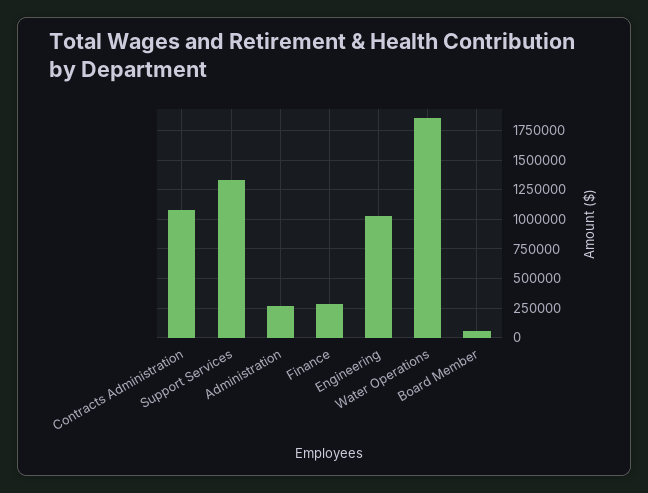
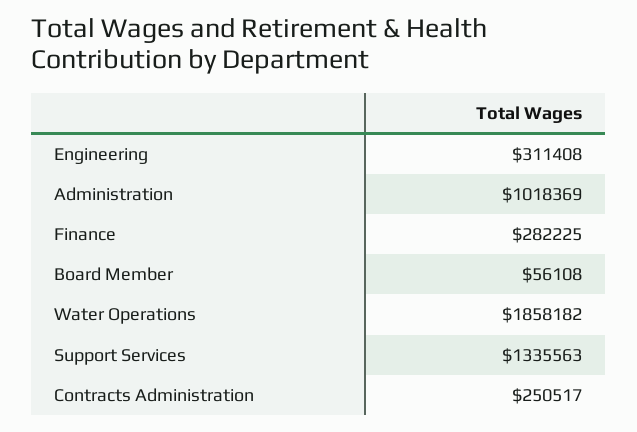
  {
-   "Contracts Administration": 1000000,
+   "Contracts Administration": 250517,
    "Support Services": 1335563,
-   "Administration": 250000,
+   "Administration": 1018369,
    "Finance": 282225,
-   "Engineering": 1000000,
+   "Engineering": 311408,
    "Water Operations": 1858182,
    "Board Member": 56108
  }

